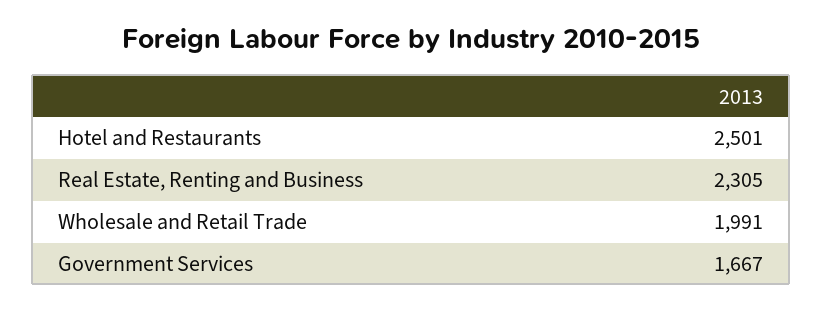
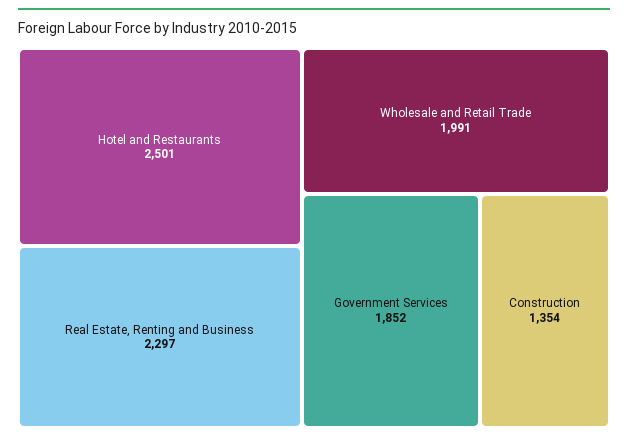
  {
    "Hotel and Restaurants": 2501,
-   "Real Estate, Renting and Business": 2305,
+   "Real Estate, Renting and Business": 2297,
    "Wholesale and Retail Trade": 1991,
-   "Government Services": 1667
+   "Government Services": 1852,
+   "Construction": 1354
  }

